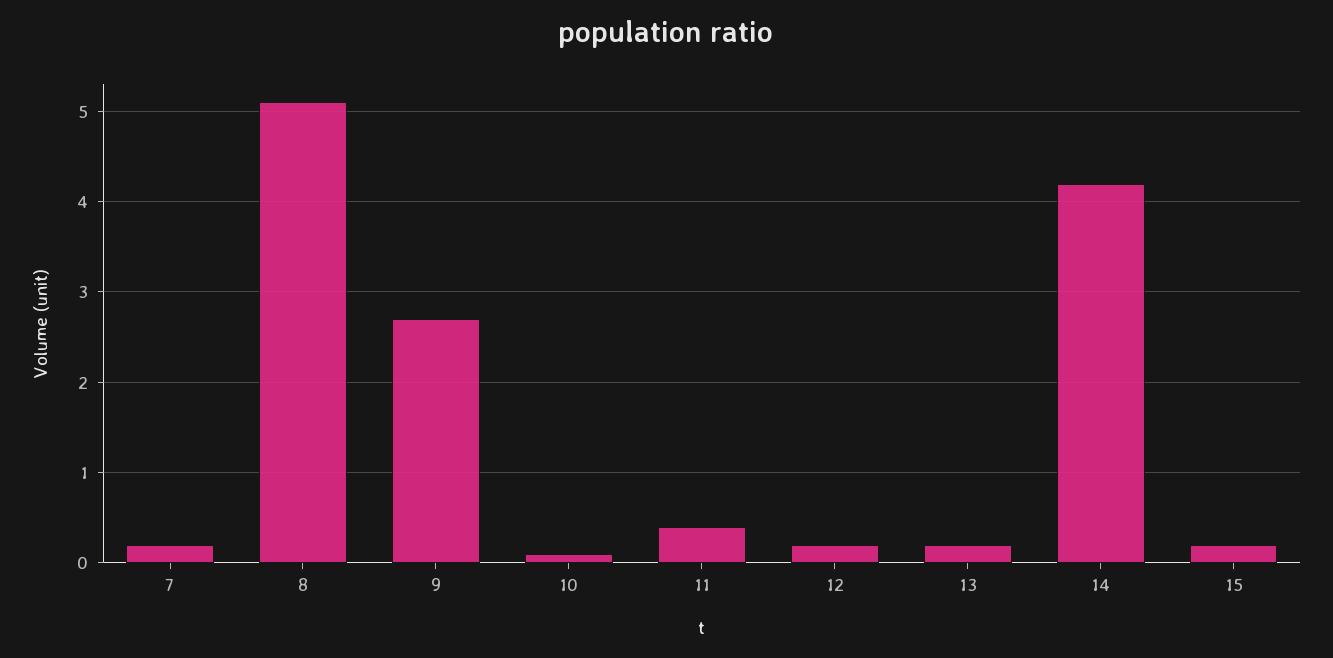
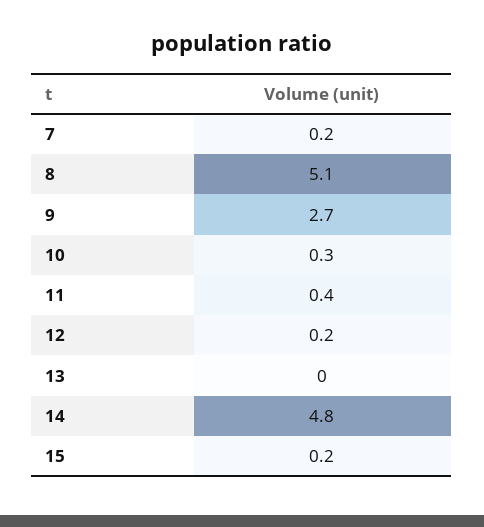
  {
    "7": 0.2,
    "8": 5.1,
    "9": 2.7,
-   "10": 0.1,
+   "10": 0.3,
    "11": 0.4,
    "12": 0.2,
-   "13": 0.2,
+   "13": 0,
-   "14": 4.2,
+   "14": 4.8,
    "15": 0.2
  }

